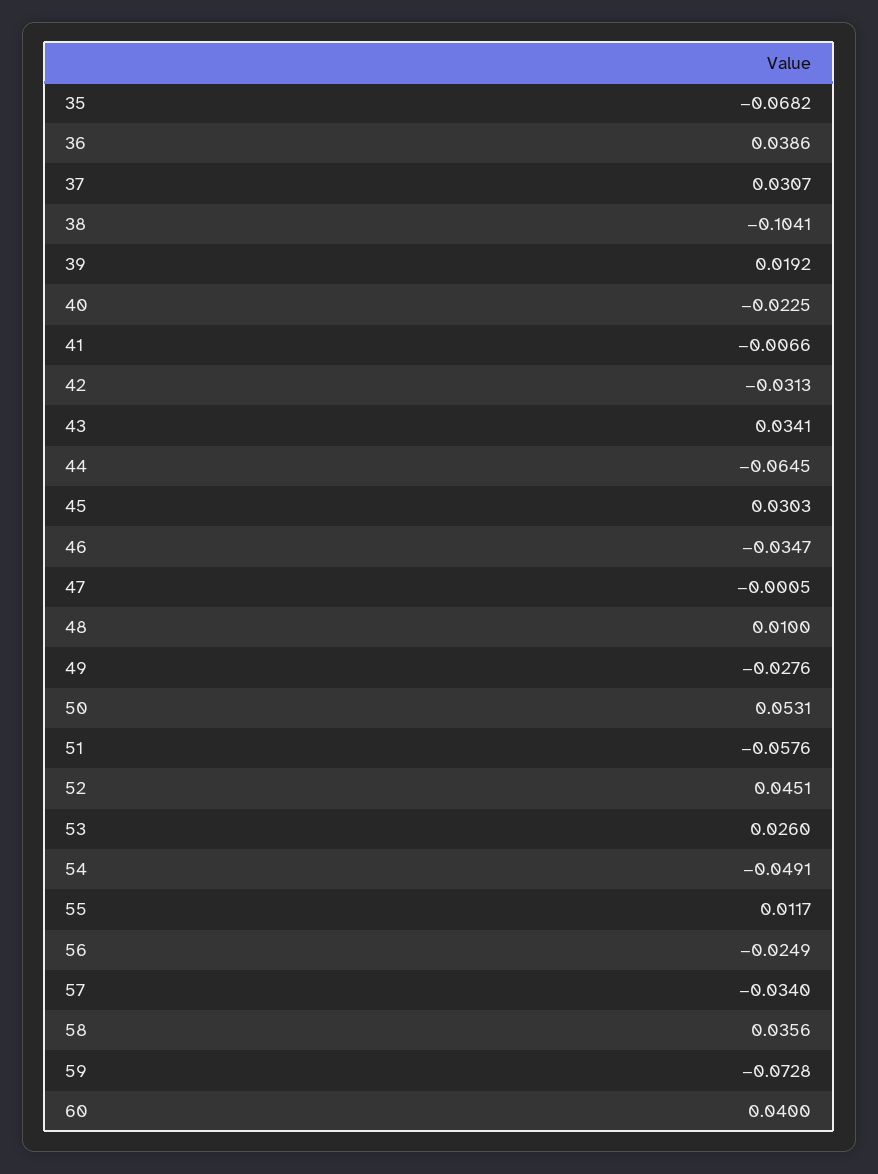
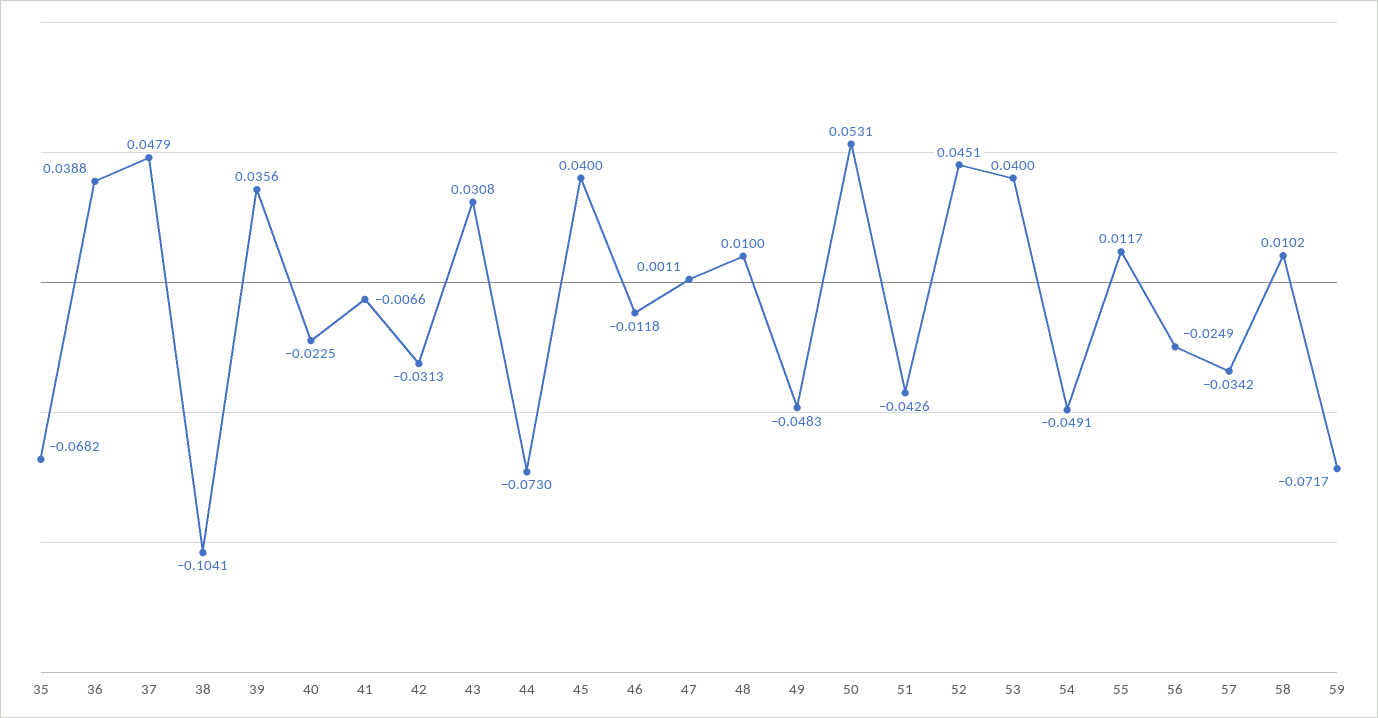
  {
    "35": -0.0682,
-   "36": 0.0386,
+   "36": 0.0388,
-   "37": 0.0307,
+   "37": 0.0479,
    "38": -0.1041,
-   "39": 0.0192,
+   "39": 0.0356,
    "40": -0.0225,
    "41": -0.0066,
    "42": -0.0313,
-   "43": 0.0341,
+   "43": 0.0308,
-   "44": -0.0645,
+   "44": -0.073,
-   "45": 0.0303,
+   "45": 0.04,
-   "46": -0.0347,
+   "46": -0.0118,
-   "47": -0.0005,
+   "47": 0.0011,
    "48": 0.01,
-   "49": -0.0276,
+   "49": -0.0483,
    "50": 0.0531,
-   "51": -0.0576,
+   "51": -0.0426,
    "52": 0.0451,
-   "53": 0.026,
+   "53": 0.04,
    "54": -0.0491,
    "55": 0.0117,
    "56": -0.0249,
-   "57": -0.034,
+   "57": -0.0342,
-   "58": 0.0356,
+   "58": 0.0102,
-   "59": -0.0728,
+   "59": -0.0717
-   "60": 0.04
  }

